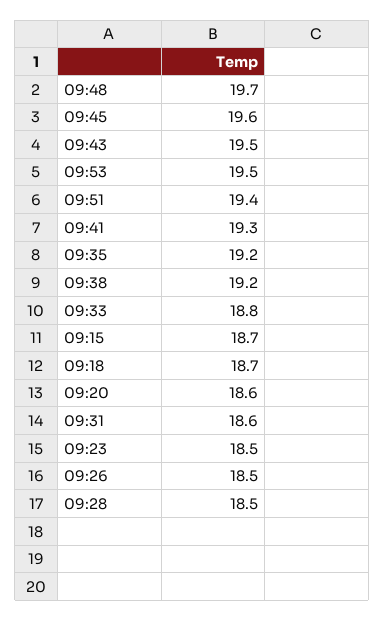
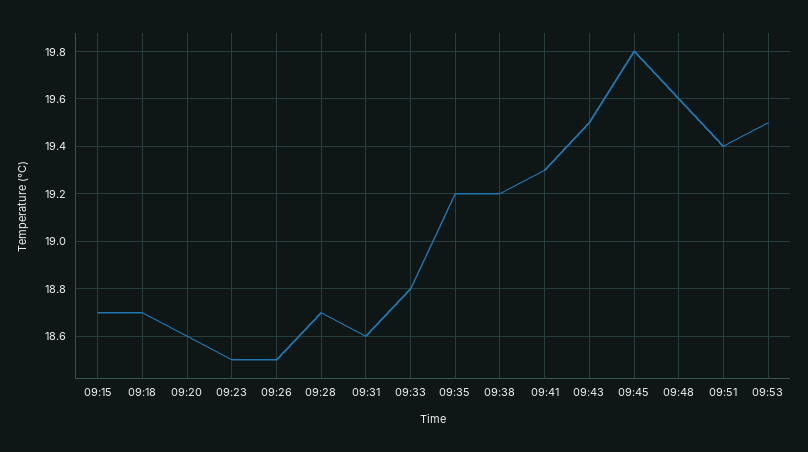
  {
-   "09:48": 19.7,
+   "09:48": 19.6,
-   "09:45": 19.6,
+   "09:45": 19.8,
    "09:43": 19.5,
    "09:53": 19.5,
    "09:51": 19.4,
    "09:41": 19.3,
    "09:35": 19.2,
    "09:38": 19.2,
    "09:33": 18.8,
    "09:15": 18.7,
    "09:18": 18.7,
    "09:20": 18.6,
    "09:31": 18.6,
    "09:23": 18.5,
    "09:26": 18.5,
-   "09:28": 18.5
+   "09:28": 18.7
  }

